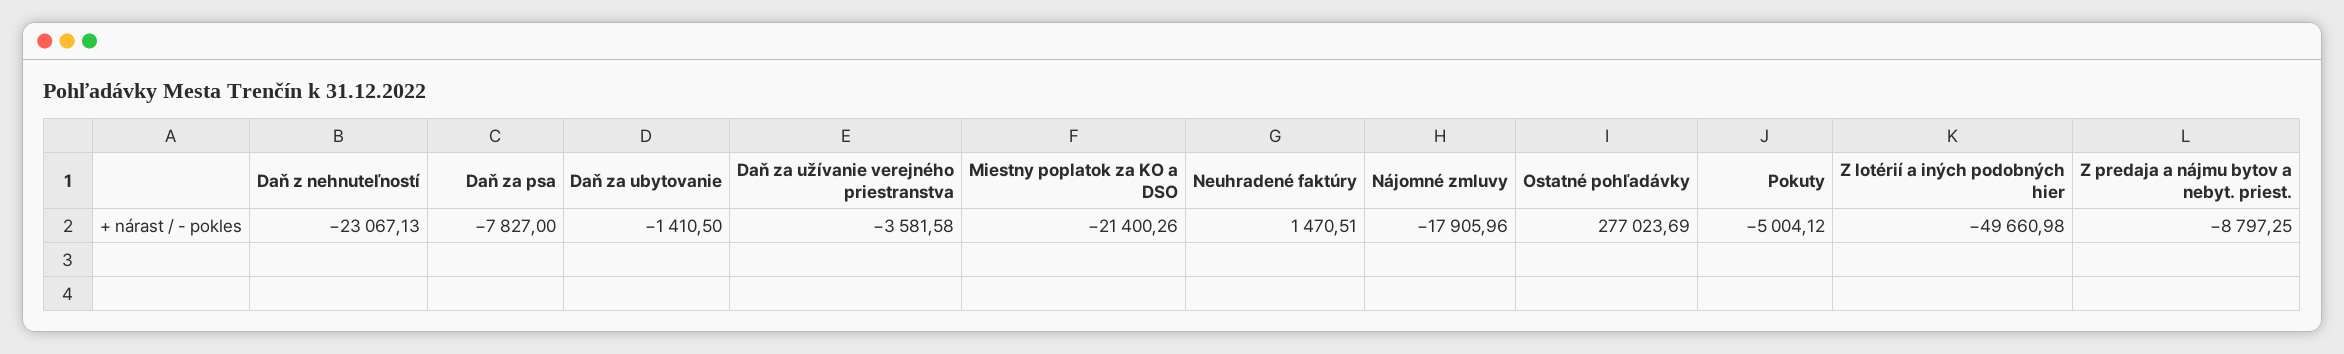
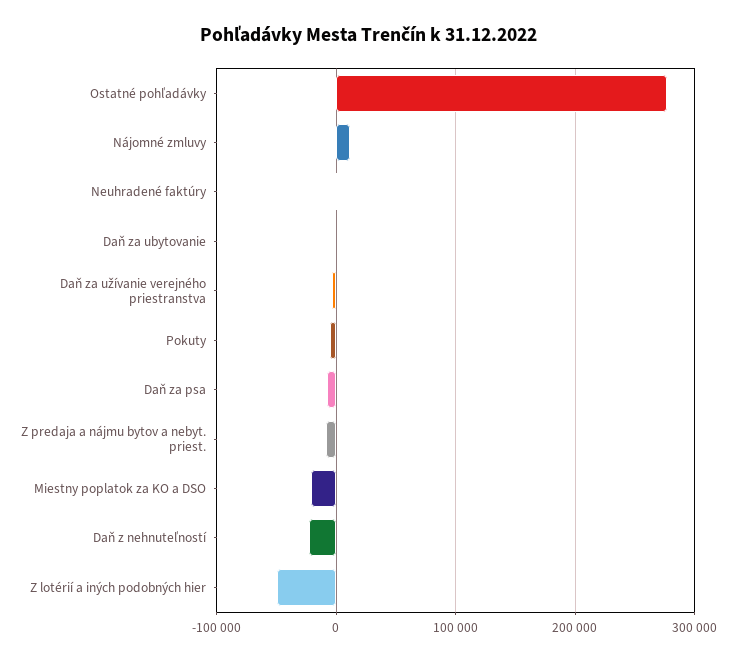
  {
    "Daň z nehnuteľností": -23067.13,
    "Daň za psa": -7827,
    "Daň za ubytovanie": -1410.5,
    "Daň za užívanie verejného priestranstva": -3581.58,
    "Miestny poplatok za KO a DSO": -21400.26,
    "Neuhradené faktúry": 1470.51,
-   "Nájomné zmluvy": -17905.96,
+   "Nájomné zmluvy": 10000,
    "Ostatné pohľadávky": 277023.69,
    "Pokuty": -5004.12,
    "Z lotérií a iných podobných hier": -49660.98,
    "Z predaja a nájmu bytov a nebyt. priest.": -8797.25
  }

